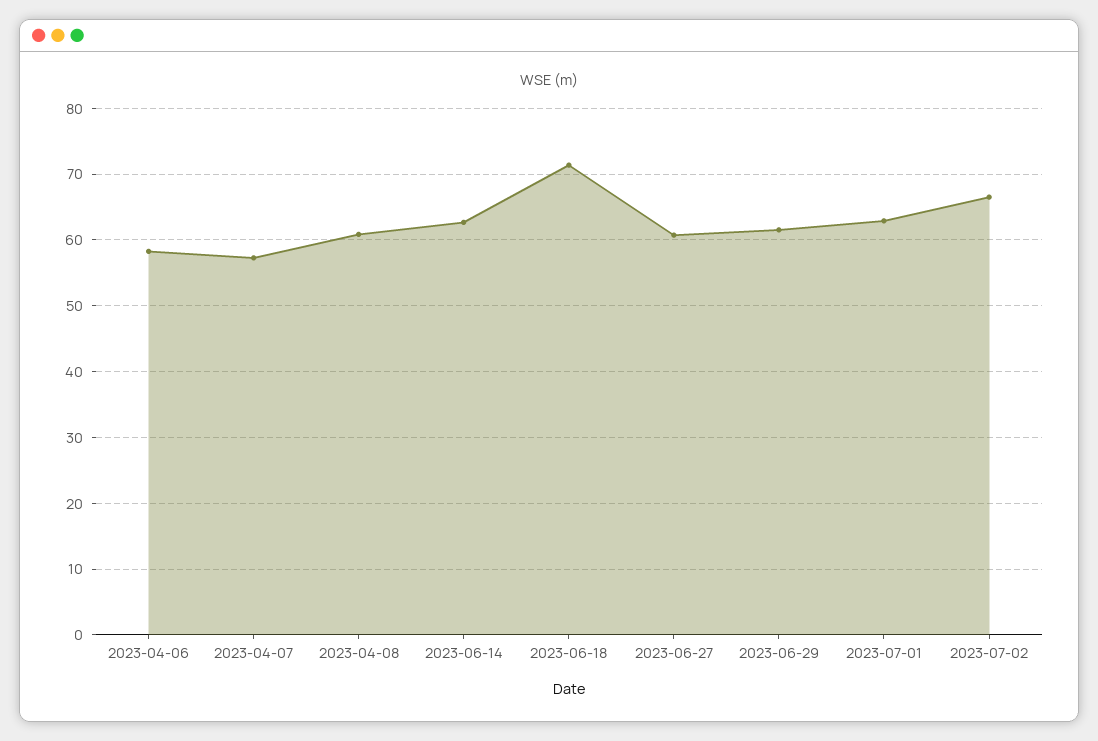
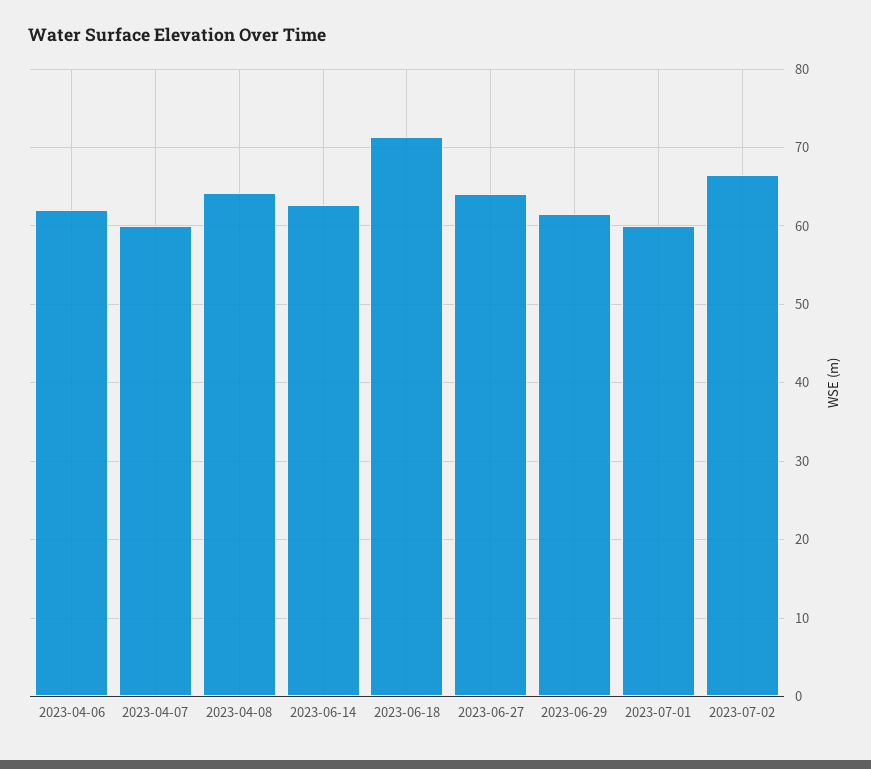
  {
-   "2023-04-06": 58,
+   "2023-04-06": 62,
-   "2023-04-07": 57,
+   "2023-04-07": 60,
-   "2023-04-08": 61,
+   "2023-04-08": 64,
    "2023-06-14": 63,
    "2023-06-18": 71,
-   "2023-06-27": 61,
+   "2023-06-27": 64,
    "2023-06-29": 62,
-   "2023-07-01": 63,
+   "2023-07-01": 60,
    "2023-07-02": 67
  }

